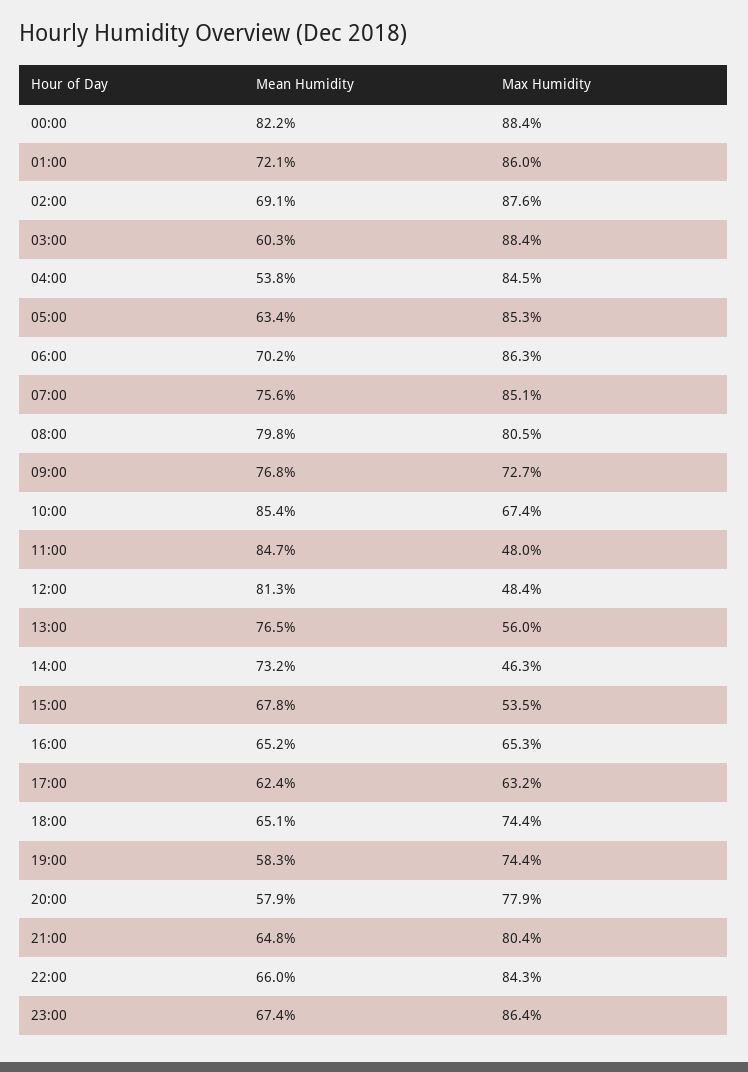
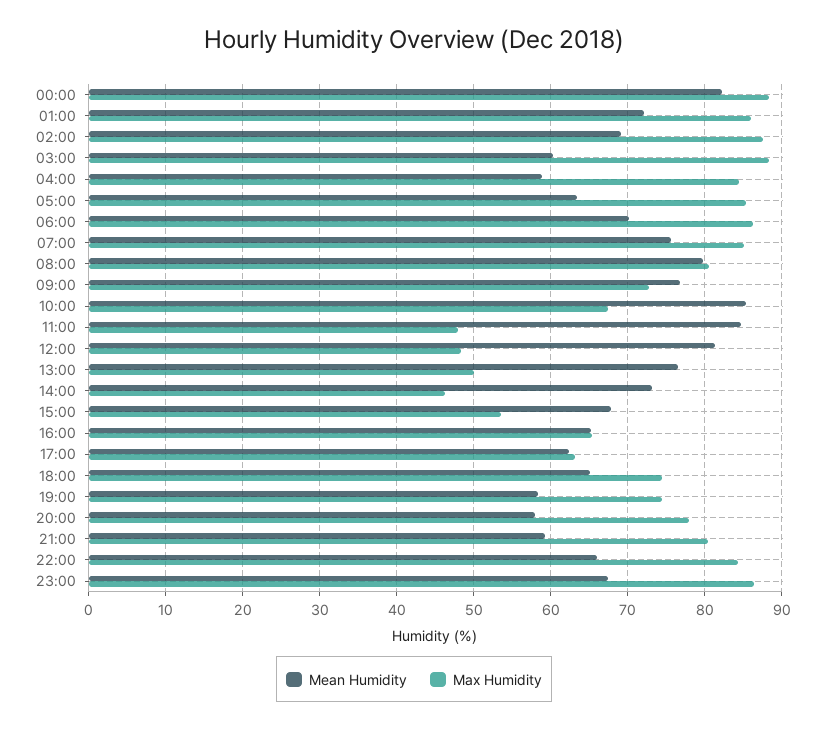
  {
    "Mean Humidity": {
      "00:00": 82.2,
      "01:00": 72.1,
      "02:00": 69.1,
      "03:00": 60.3,
-     "04:00": 53.8,
+     "04:00": 59,
      "05:00": 63.4,
      "06:00": 70.2,
      "07:00": 75.6,
      "08:00": 79.8,
      "09:00": 76.8,
      "10:00": 85.4,
      "11:00": 84.7,
      "12:00": 81.3,
      "13:00": 76.5,
      "14:00": 73.2,
      "15:00": 67.8,
      "16:00": 65.2,
      "17:00": 62.4,
      "18:00": 65.1,
      "19:00": 58.3,
      "20:00": 57.9,
-     "21:00": 64.8,
+     "21:00": 59,
      "22:00": 66,
      "23:00": 67.4
    },
    "Max Humidity": {
      "00:00": 88.4,
      "01:00": 86,
      "02:00": 87.6,
      "03:00": 88.4,
      "04:00": 84.5,
      "05:00": 85.3,
      "06:00": 86.3,
      "07:00": 85.1,
      "08:00": 80.5,
      "09:00": 72.7,
      "10:00": 67.4,
      "11:00": 48,
      "12:00": 48.4,
-     "13:00": 56,
+     "13:00": 50,
      "14:00": 46.3,
      "15:00": 53.5,
      "16:00": 65.3,
      "17:00": 63.2,
      "18:00": 74.4,
      "19:00": 74.4,
      "20:00": 77.9,
      "21:00": 80.4,
      "22:00": 84.3,
      "23:00": 86.4
    }
  }

